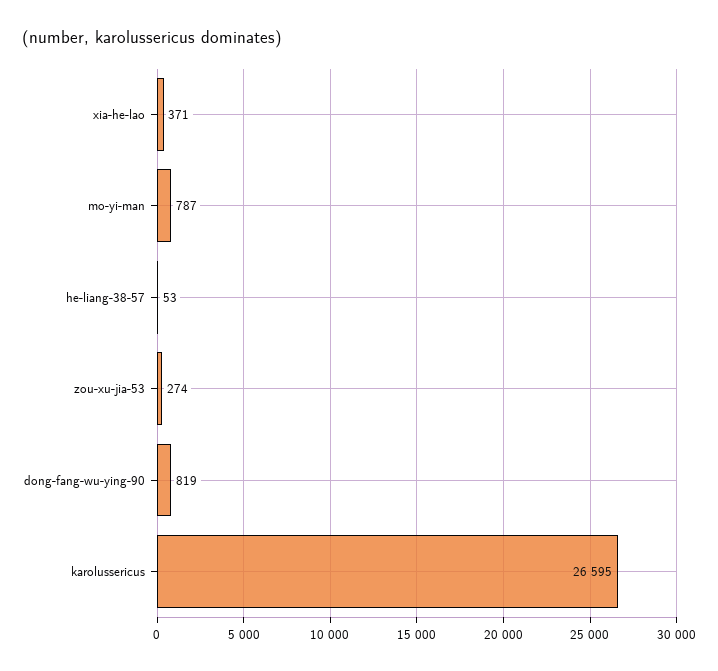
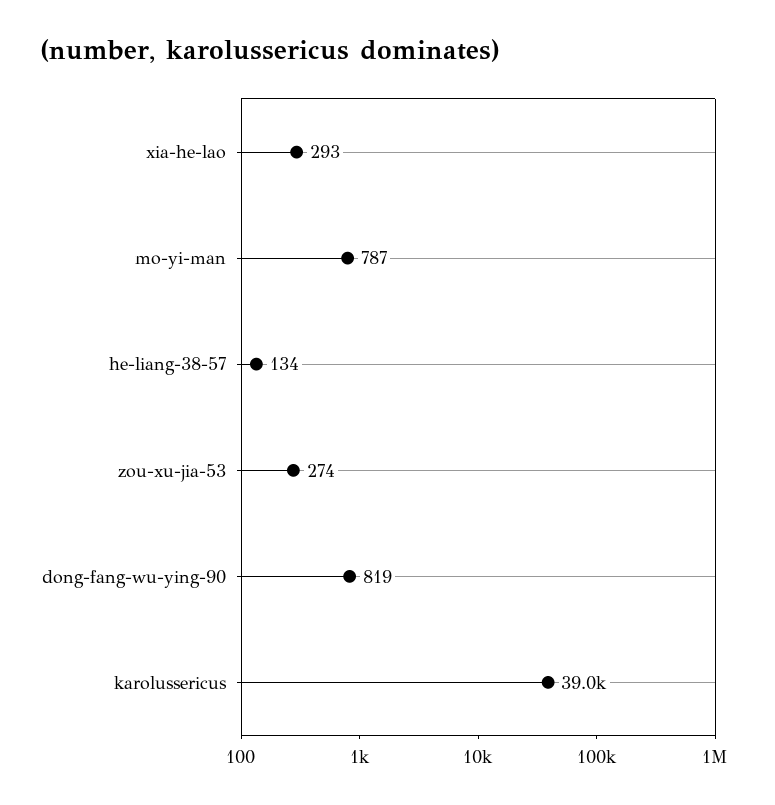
  {
-   "xia-he-lao": 371,
+   "xia-he-lao": 293,
    "mo-yi-man": 787,
-   "he-liang-38-57": 53,
+   "he-liang-38-57": 134,
    "zou-xu-jia-53": 274,
    "dong-fang-wu-ying-90": 819,
-   "karolussericus": 26595
+   "karolussericus": 39000
  }

